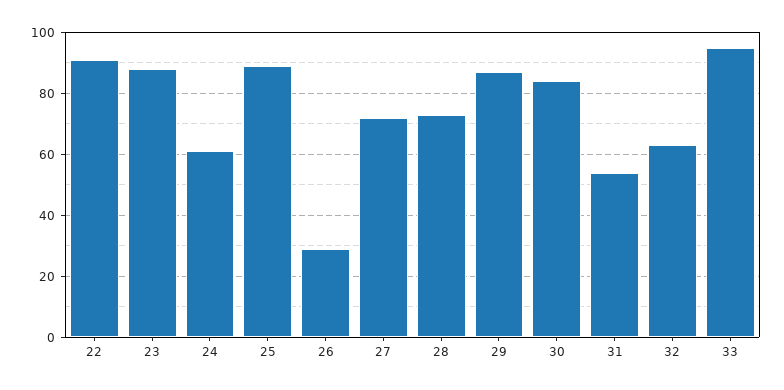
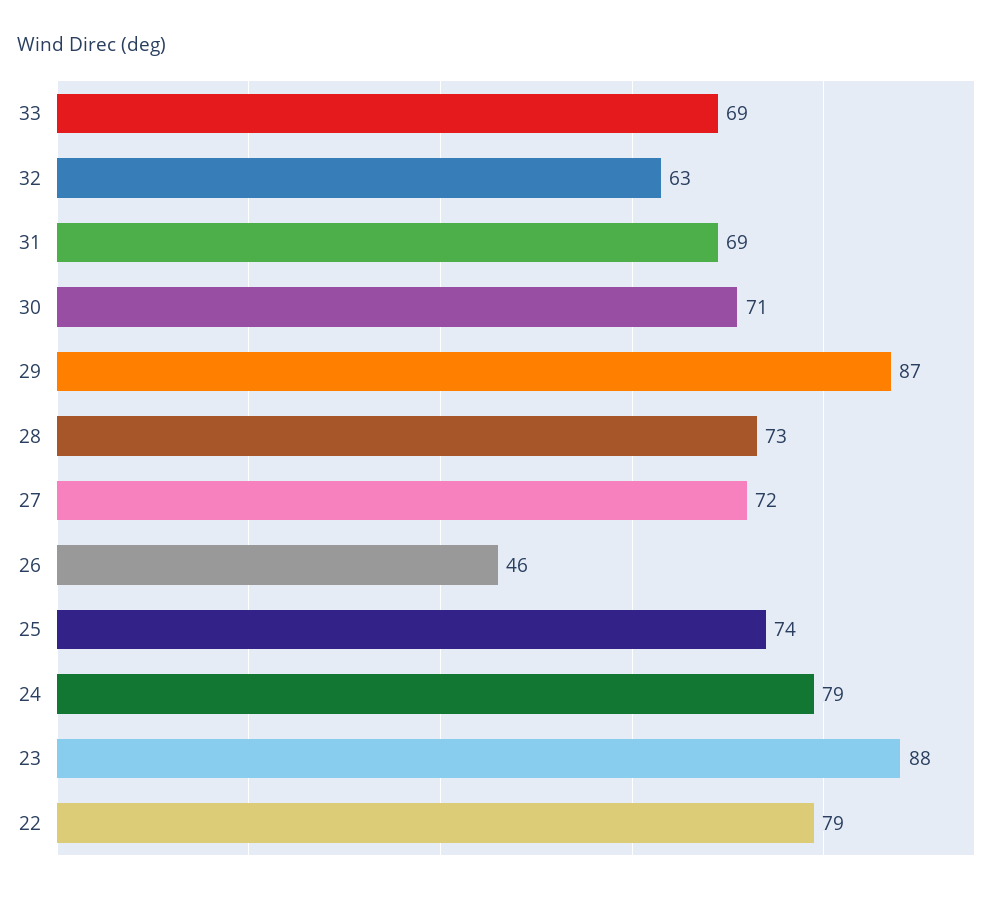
  {
-   "22": 90,
+   "22": 79,
    "23": 88,
-   "24": 60,
+   "24": 79,
-   "25": 90,
+   "25": 74,
-   "26": 30,
+   "26": 46,
    "27": 72,
    "28": 73,
    "29": 87,
-   "30": 85,
+   "30": 71,
-   "31": 55,
+   "31": 69,
    "32": 63,
-   "33": 95
+   "33": 69
  }

